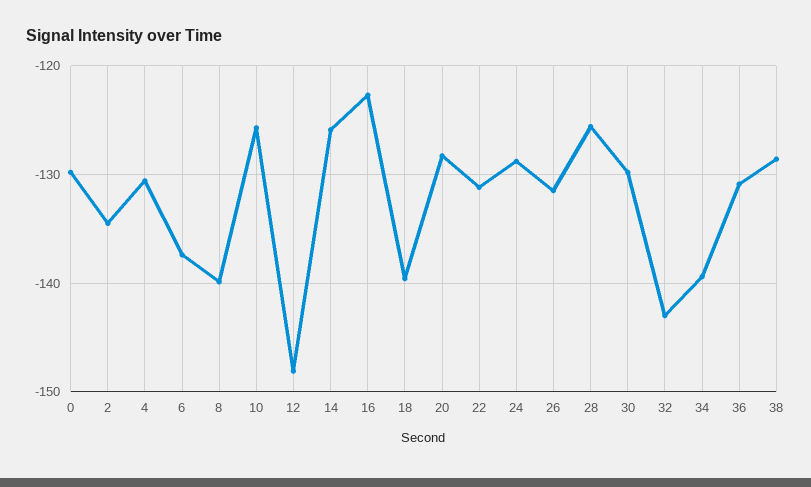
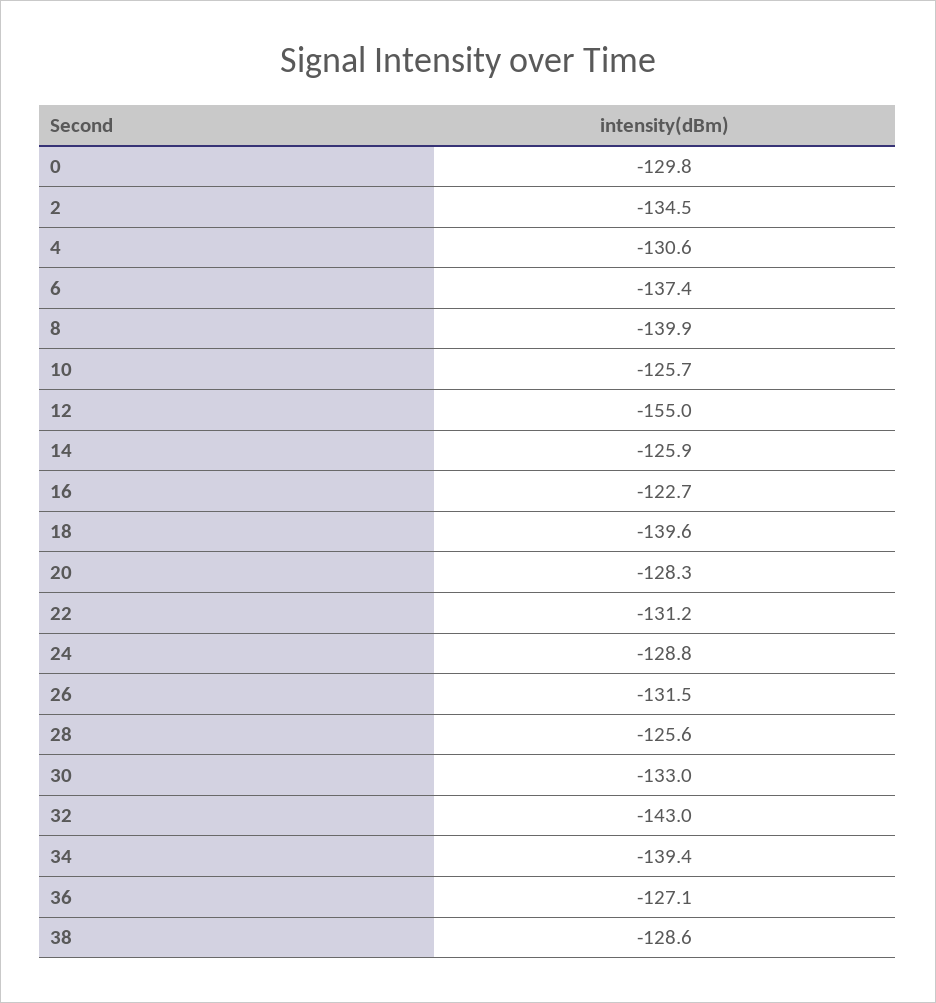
  {
    "0": -129.8,
    "2": -134.5,
    "4": -130.6,
    "6": -137.4,
    "8": -139.9,
    "10": -125.7,
-   "12": -148,
+   "12": -155,
    "14": -125.9,
    "16": -122.7,
    "18": -139.6,
    "20": -128.3,
    "22": -131.2,
    "24": -128.8,
    "26": -131.5,
    "28": -125.6,
-   "30": -130,
+   "30": -133,
    "32": -143,
    "34": -139.4,
-   "36": -131,
+   "36": -127.1,
    "38": -128.6
  }

